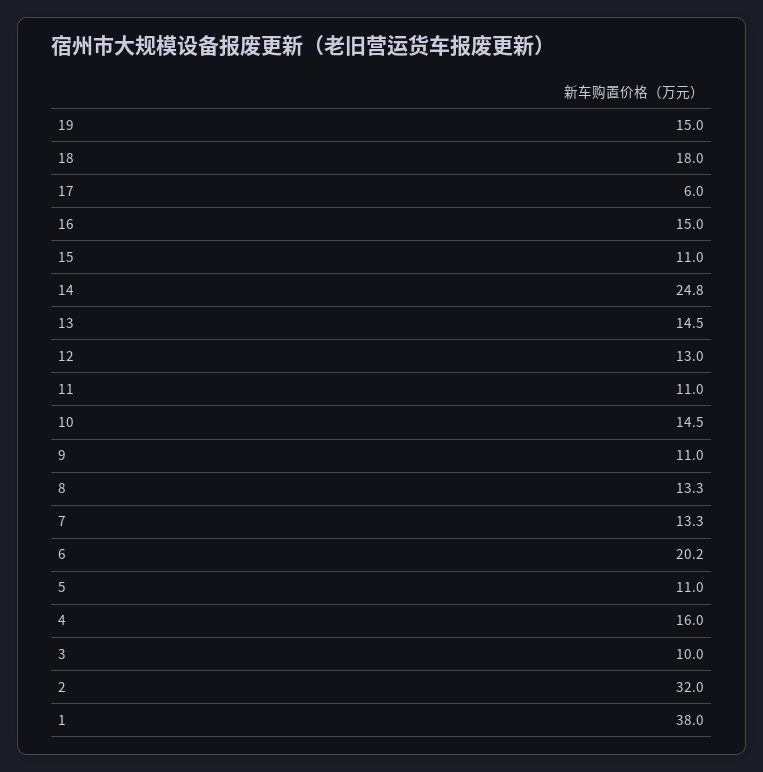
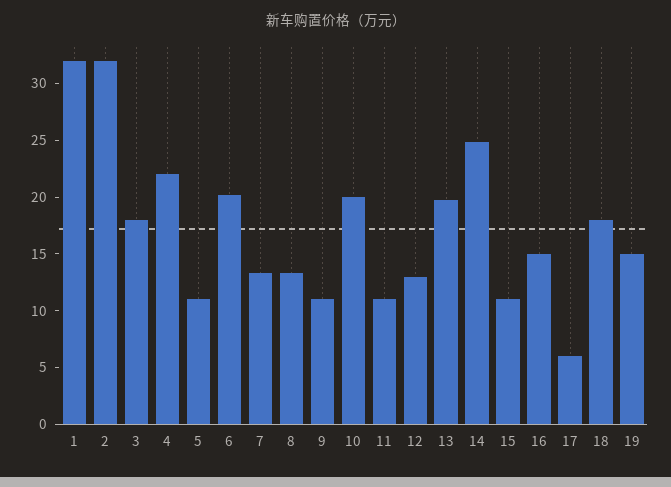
  {
    "19": 15,
    "18": 18,
    "17": 6,
    "16": 15,
    "15": 11,
    "14": 24.8,
-   "13": 14.5,
+   "13": 20,
    "12": 13,
    "11": 11,
-   "10": 14.5,
+   "10": 20,
    "9": 11,
    "8": 13.3,
    "7": 13.3,
    "6": 20.2,
    "5": 11,
-   "4": 16,
+   "4": 22,
-   "3": 10,
+   "3": 18,
    "2": 32,
-   "1": 38
+   "1": 32
  }

